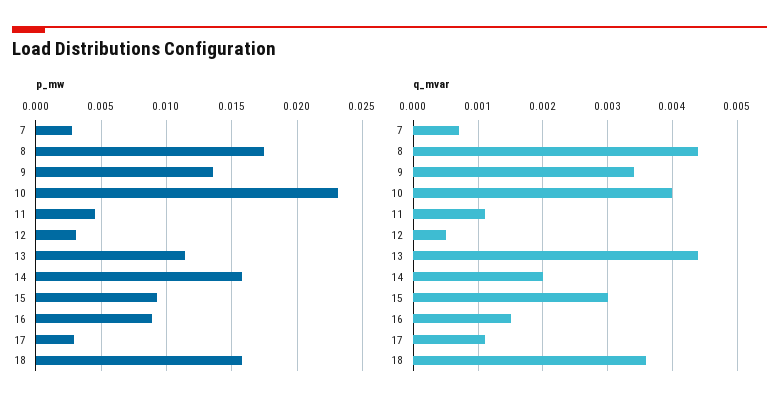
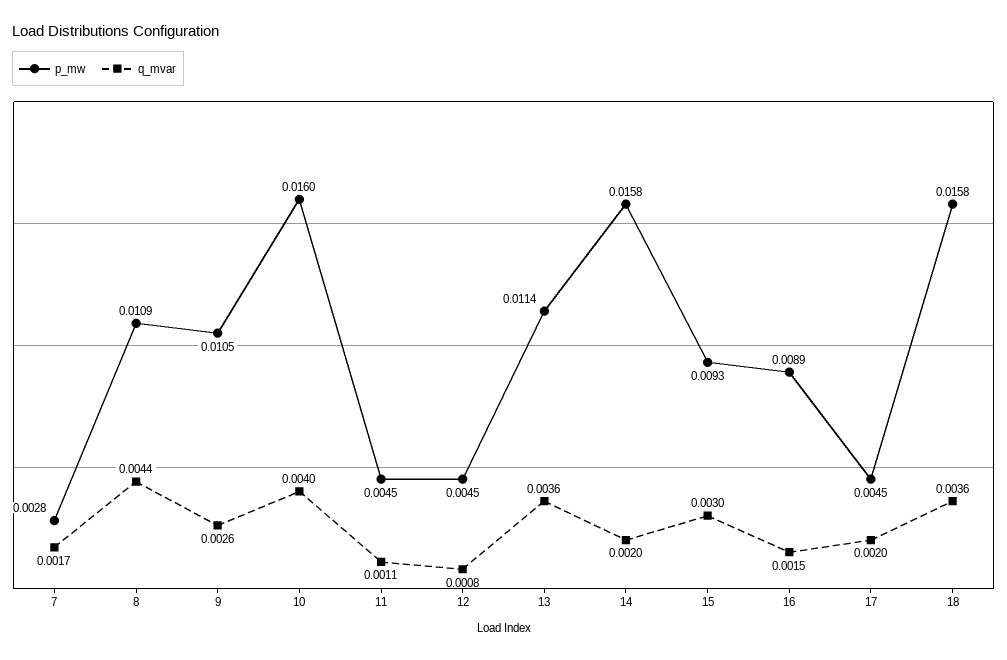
  {
    "p_mw": {
      "7": 0.0028,
-     "8": 0.0175,
+     "8": 0.0109,
-     "9": 0.0135,
+     "9": 0.0105,
-     "10": 0.023,
+     "10": 0.016,
      "11": 0.0045,
-     "12": 0.003,
+     "12": 0.0045,
      "13": 0.0114,
      "14": 0.0158,
      "15": 0.0093,
      "16": 0.0089,
-     "17": 0.003,
+     "17": 0.0045,
      "18": 0.0158
    },
    "q_mvar": {
-     "7": 0.0007,
+     "7": 0.0017,
      "8": 0.0044,
-     "9": 0.0034,
+     "9": 0.0026,
      "10": 0.004,
      "11": 0.0011,
-     "12": 0.0005,
+     "12": 0.0008,
-     "13": 0.0044,
+     "13": 0.0036,
      "14": 0.002,
      "15": 0.003,
      "16": 0.0015,
-     "17": 0.0011,
+     "17": 0.002,
      "18": 0.0036
    }
  }

